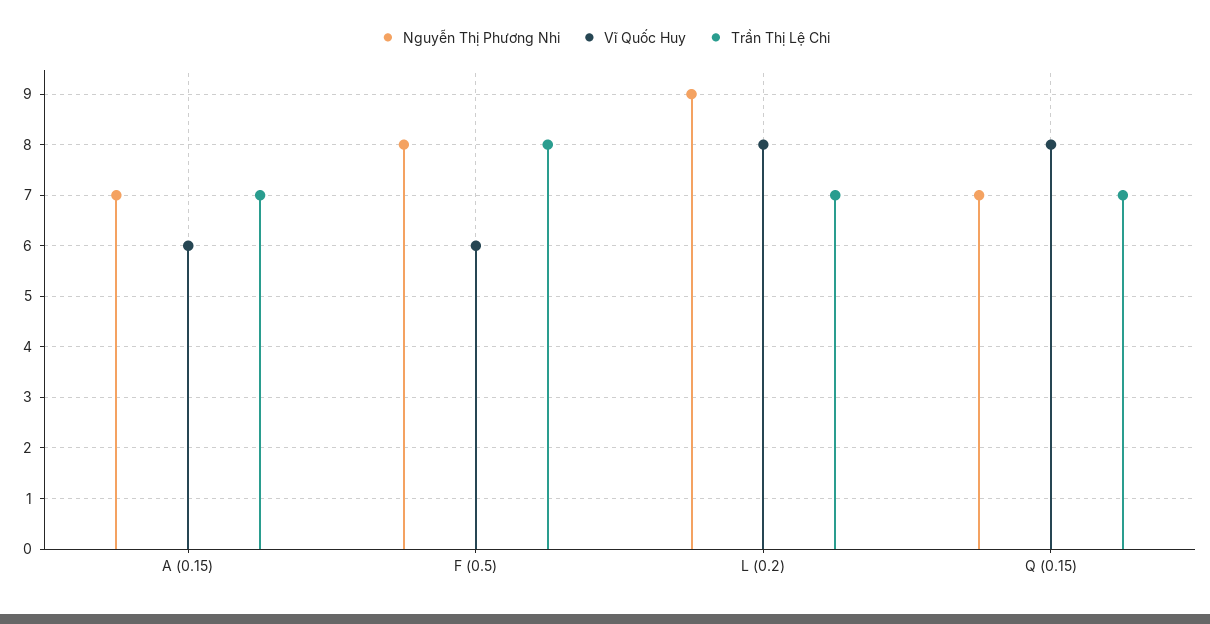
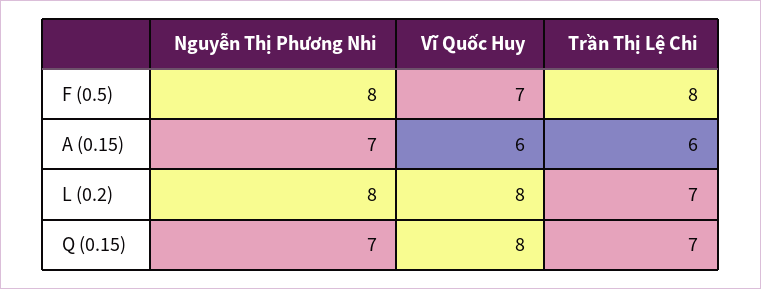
  {
    "Nguyễn Thị Phương Nhi": {
      "A (0.15)": 7,
      "F (0.5)": 8,
-     "L (0.2)": 9,
+     "L (0.2)": 8,
      "Q (0.15)": 7
    },
    "Vĩ Quốc Huy": {
      "A (0.15)": 6,
-     "F (0.5)": 6,
+     "F (0.5)": 7,
      "L (0.2)": 8,
      "Q (0.15)": 8
    },
    "Trần Thị Lệ Chi": {
-     "A (0.15)": 7,
+     "A (0.15)": 6,
      "F (0.5)": 8,
      "L (0.2)": 7,
      "Q (0.15)": 7
    }
  }

